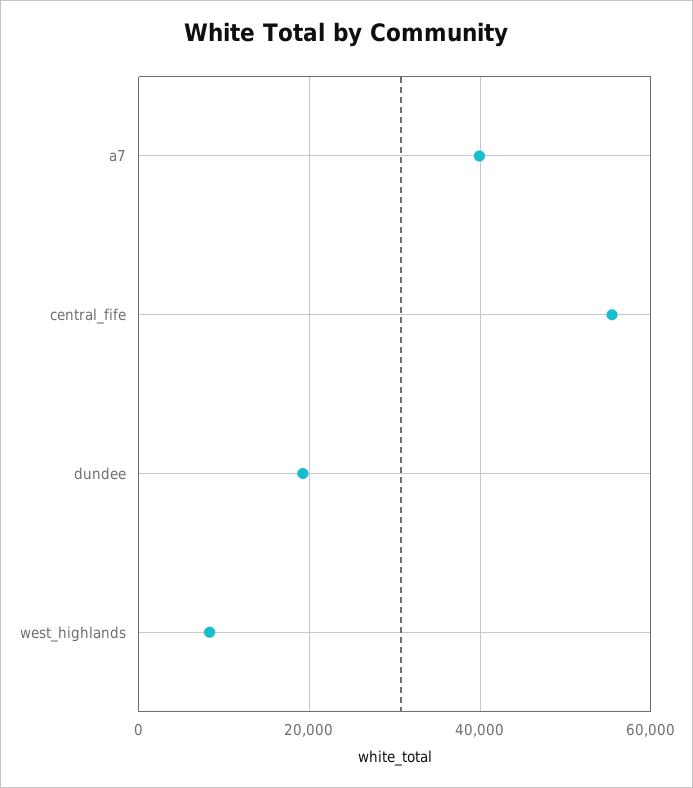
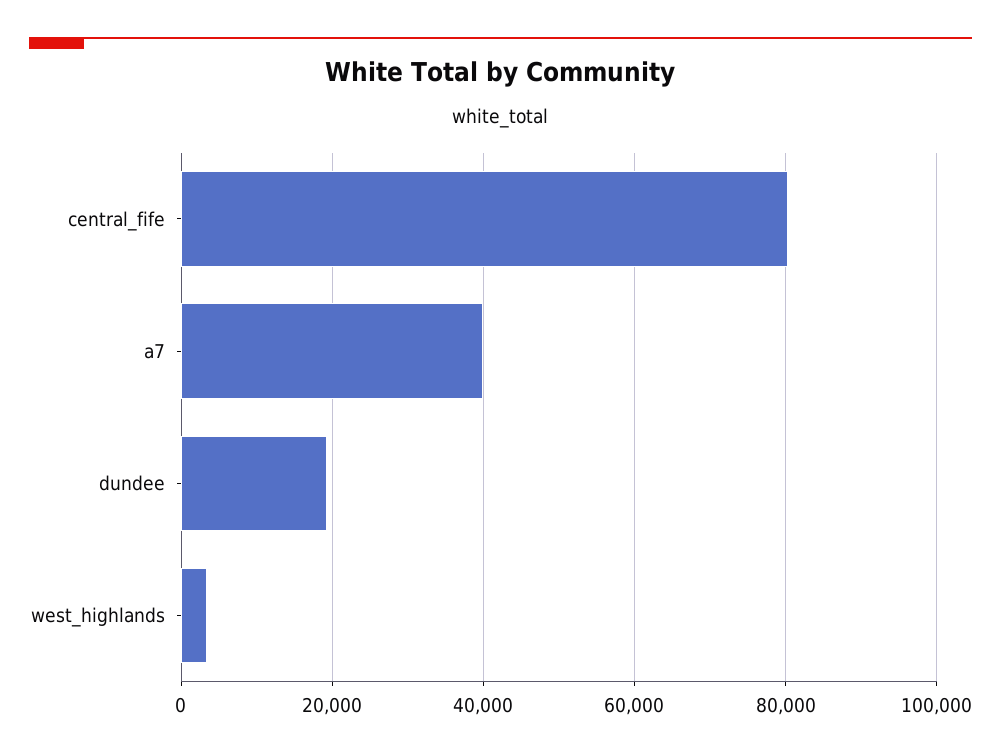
  {
    "a7": 40000,
-   "central_fife": 56000,
+   "central_fife": 80000,
    "dundee": 20000,
-   "west_highlands": 8000
+   "west_highlands": 4000
  }

